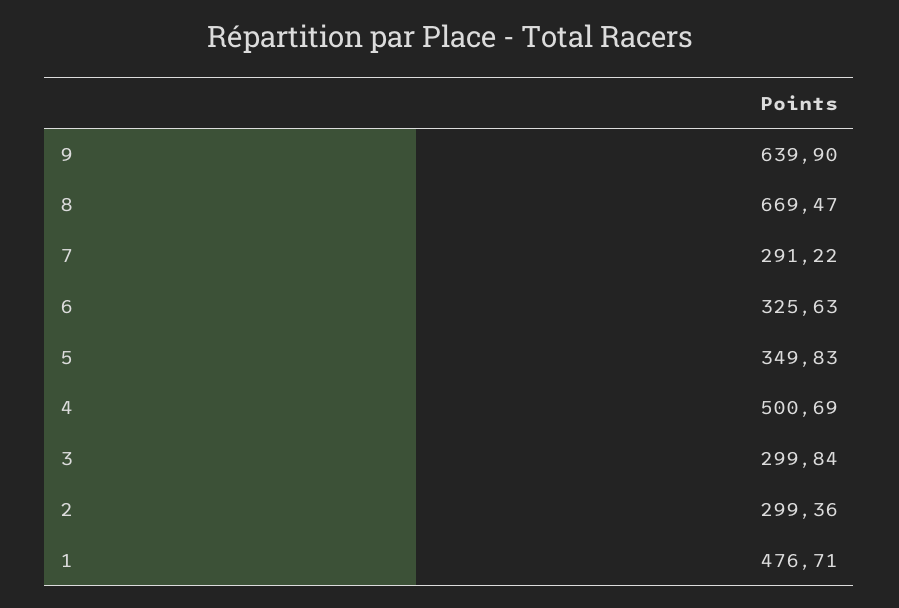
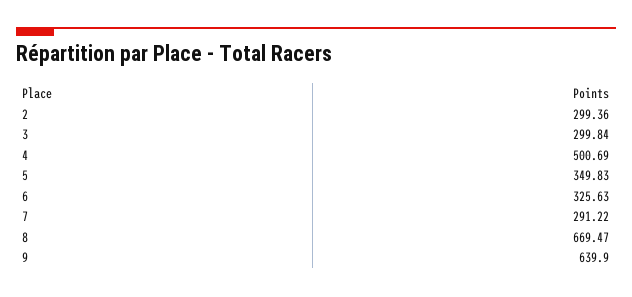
  {
    "9": 639.9,
    "8": 669.47,
    "7": 291.22,
    "6": 325.63,
    "5": 349.83,
    "4": 500.69,
    "3": 299.84,
-   "2": 299.36,
+   "2": 299.36
-   "1": 476.71
  }

